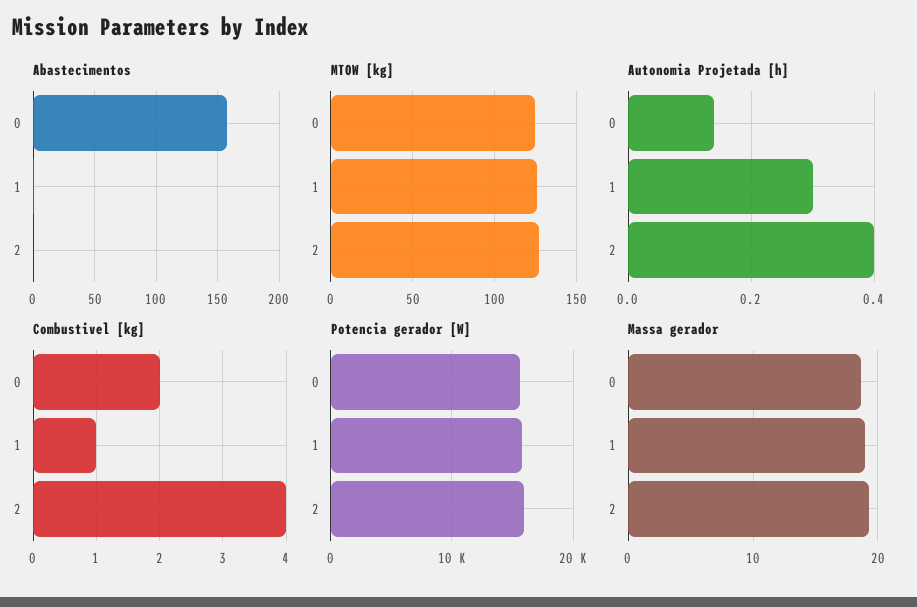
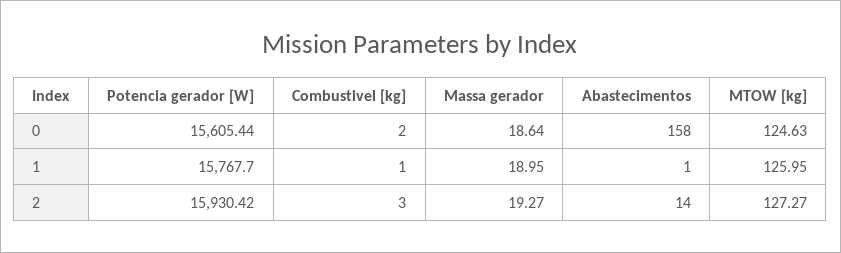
  {
    "Abastecimentos": {
      "0": 158,
      "1": 1,
-     "2": 0
+     "2": 14
    },
    "MTOW [kg]": {
      "0": 124.63,
      "1": 125.95,
      "2": 127.27
    },
-   "Autonomia Projetada [h]": {
-     "0": 0.15,
-     "1": 0.3,
-     "2": 0.4
-   },
    "Combustivel [kg]": {
      "0": 2,
      "1": 1,
-     "2": 4
+     "2": 3
    },
    "Potencia gerador [W]": {
      "0": 15605.44,
      "1": 15767.7,
      "2": 15930.42
    },
    "Massa gerador": {
      "0": 18.64,
      "1": 18.95,
      "2": 19.27
    }
  }

